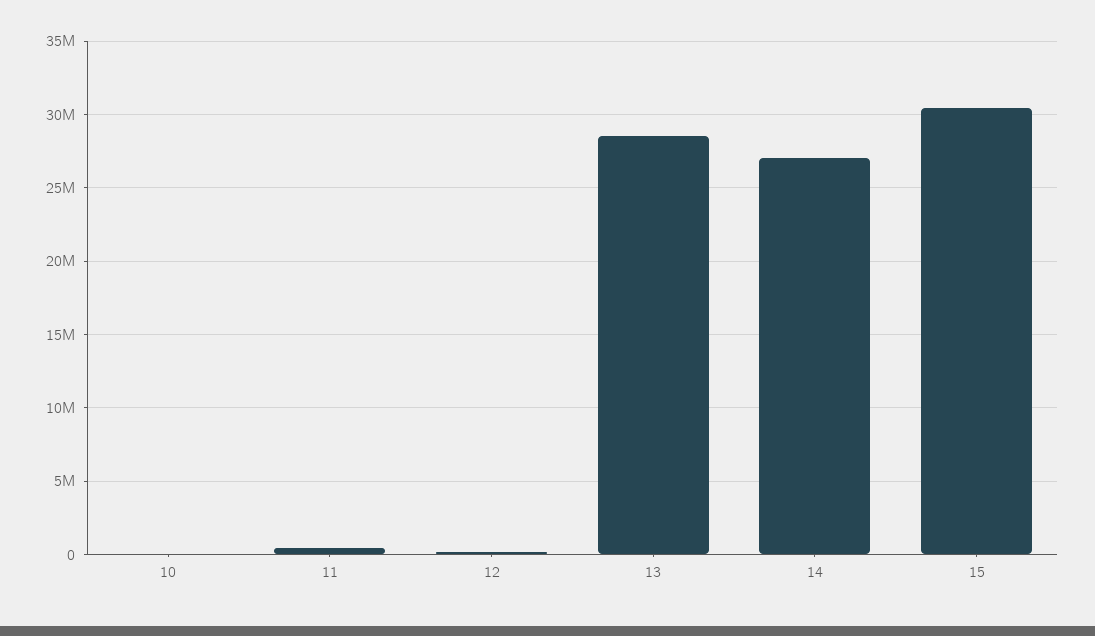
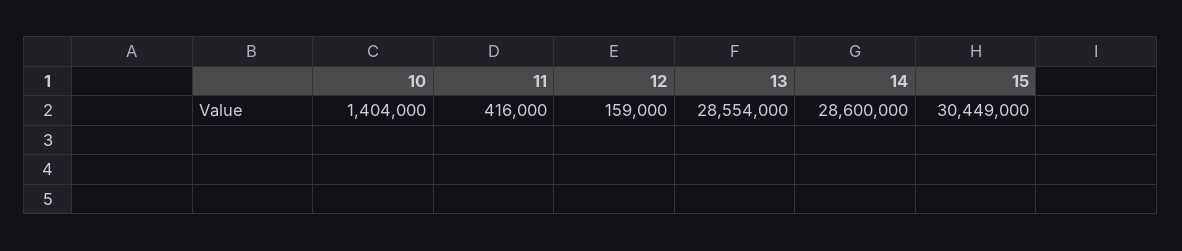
  {
-   "10": 0,
+   "10": 1404000,
    "11": 416000,
    "12": 159000,
    "13": 28554000,
-   "14": 27000000,
+   "14": 28600000,
    "15": 30449000
  }

